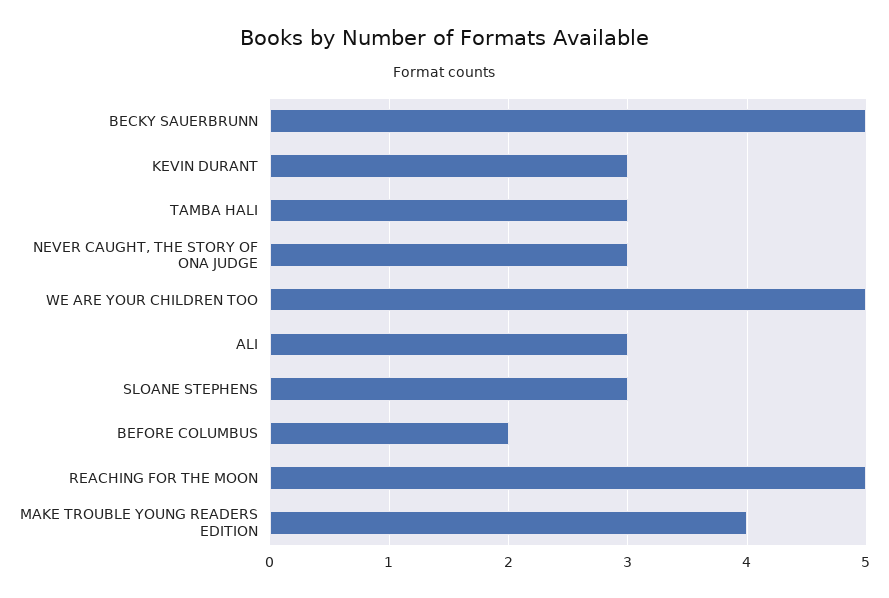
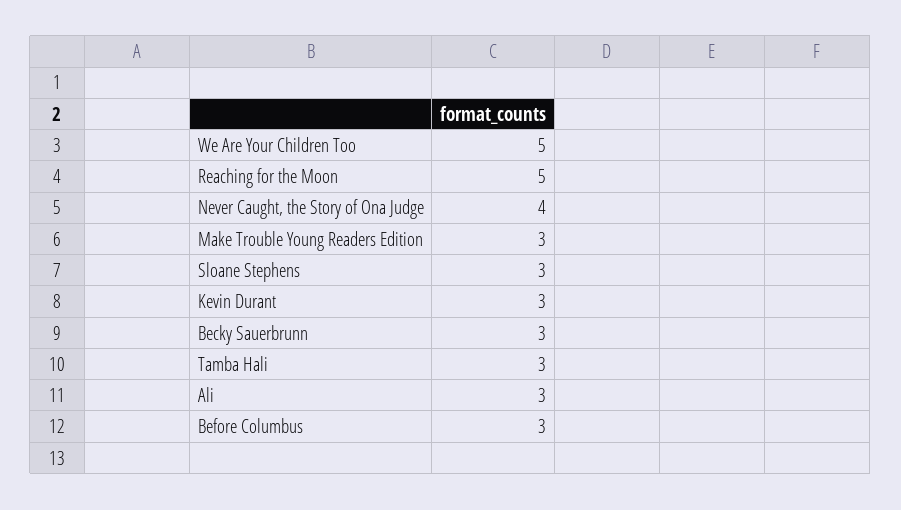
  {
-   "BECKY SAUERBRUNN": 5,
+   "BECKY SAUERBRUNN": 3,
    "KEVIN DURANT": 3,
    "TAMBA HALI": 3,
-   "NEVER CAUGHT, THE STORY OF ONA JUDGE": 3,
+   "NEVER CAUGHT, THE STORY OF ONA JUDGE": 4,
    "WE ARE YOUR CHILDREN TOO": 5,
    "ALI": 3,
    "SLOANE STEPHENS": 3,
-   "BEFORE COLUMBUS": 2,
+   "BEFORE COLUMBUS": 3,
    "REACHING FOR THE MOON": 5,
-   "MAKE TROUBLE YOUNG READERS EDITION": 4
+   "MAKE TROUBLE YOUNG READERS EDITION": 3
  }

